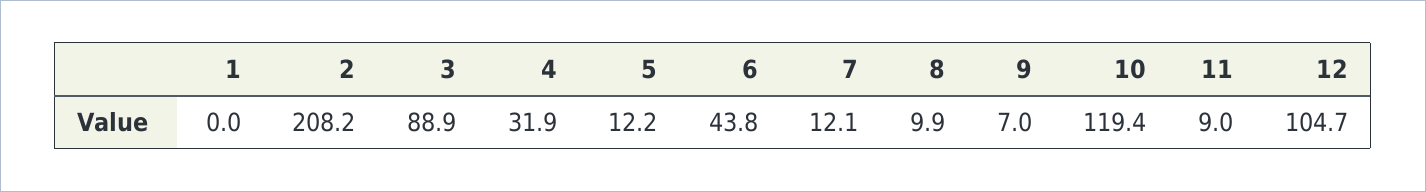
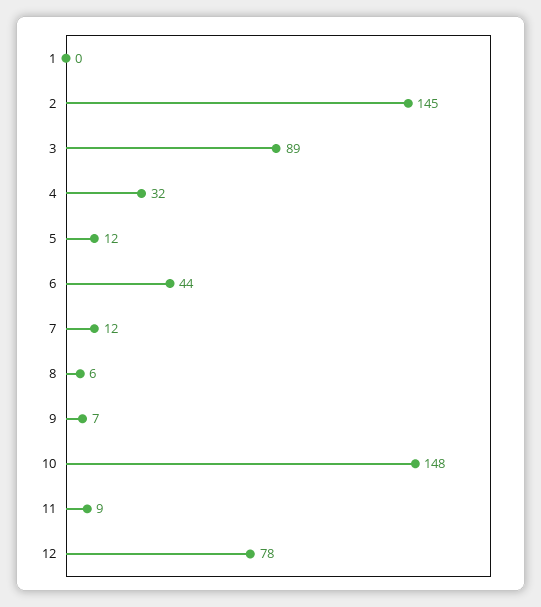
  {
    "1": 0,
-   "2": 208.2,
+   "2": 145,
    "3": 88.9,
    "4": 31.9,
    "5": 12.2,
    "6": 43.8,
    "7": 12.1,
-   "8": 9.9,
+   "8": 6,
    "9": 7,
-   "10": 119.4,
+   "10": 148,
    "11": 9,
-   "12": 104.7
+   "12": 78
  }

